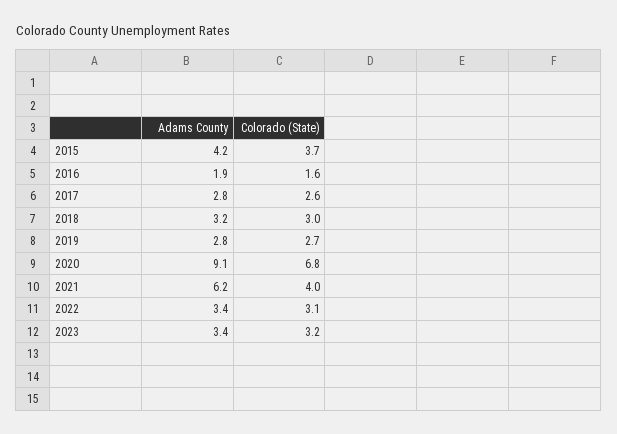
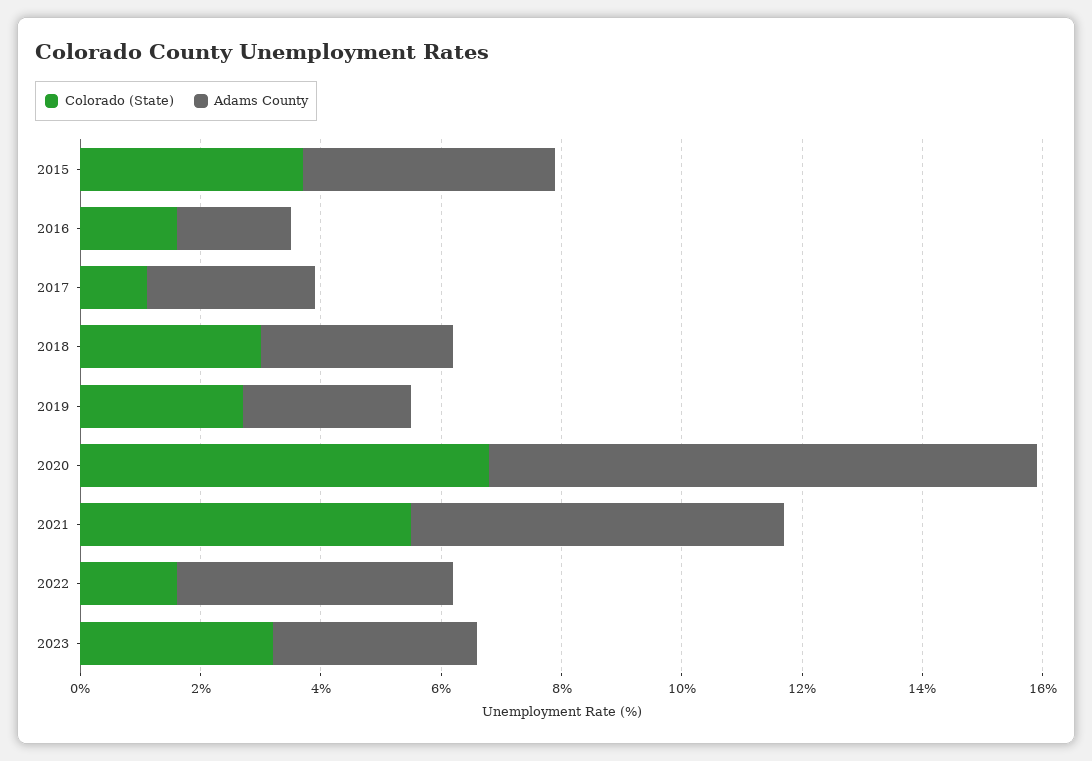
  {
    "Adams County": {
      "2015": 4.2,
      "2016": 1.9,
      "2017": 2.8,
      "2018": 3.2,
      "2019": 2.8,
      "2020": 9.1,
      "2021": 6.2,
-     "2022": 3.4,
+     "2022": 4.5,
      "2023": 3.4
    },
    "Colorado (State)": {
      "2015": 3.7,
      "2016": 1.6,
-     "2017": 2.6,
+     "2017": 1,
      "2018": 3,
      "2019": 2.7,
      "2020": 6.8,
-     "2021": 4,
+     "2021": 5.5,
-     "2022": 3.1,
+     "2022": 1.5,
      "2023": 3.2
    }
  }

